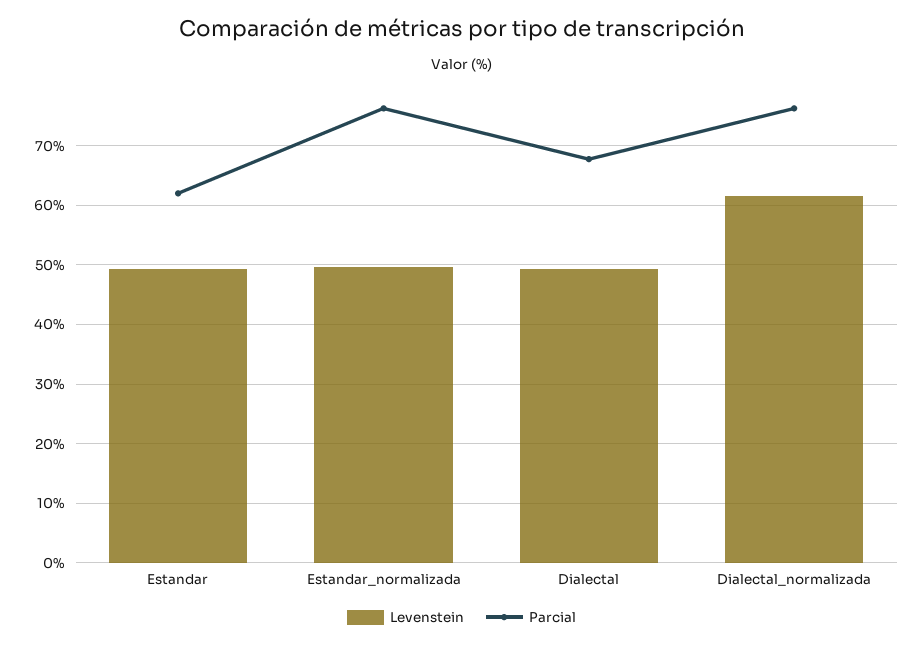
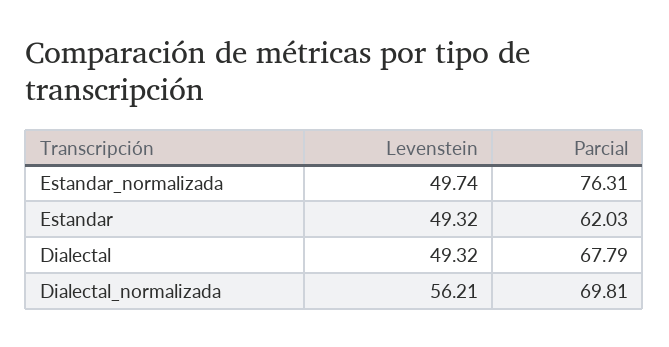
  {
    "Levenstein": {
      "Estandar": 49.32,
      "Estandar_normalizada": 49.74,
      "Dialectal": 49.32,
-     "Dialectal_normalizada": 62
+     "Dialectal_normalizada": 56.21
    },
    "Parcial": {
      "Estandar": 62.03,
      "Estandar_normalizada": 76.31,
      "Dialectal": 67.79,
-     "Dialectal_normalizada": 76
+     "Dialectal_normalizada": 69.81
    }
  }

